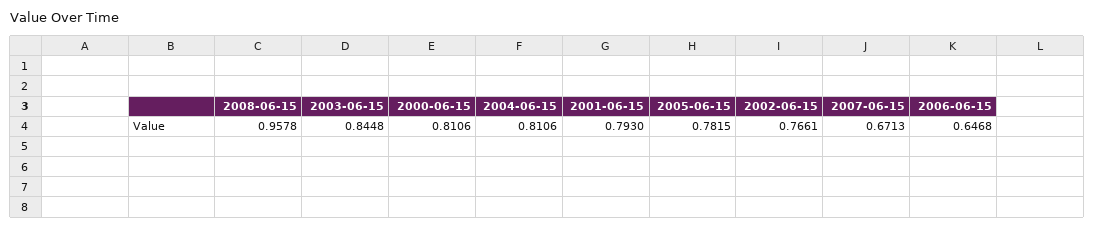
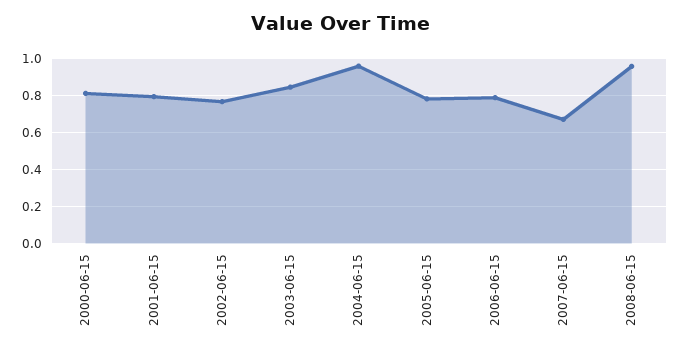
  {
    "2008-06-15": 0.9578,
    "2003-06-15": 0.8448,
    "2000-06-15": 0.8106,
-   "2004-06-15": 0.8106,
+   "2004-06-15": 0.95,
    "2001-06-15": 0.793,
    "2005-06-15": 0.7815,
    "2002-06-15": 0.7661,
    "2007-06-15": 0.6713,
-   "2006-06-15": 0.6468
+   "2006-06-15": 0.8
  }

